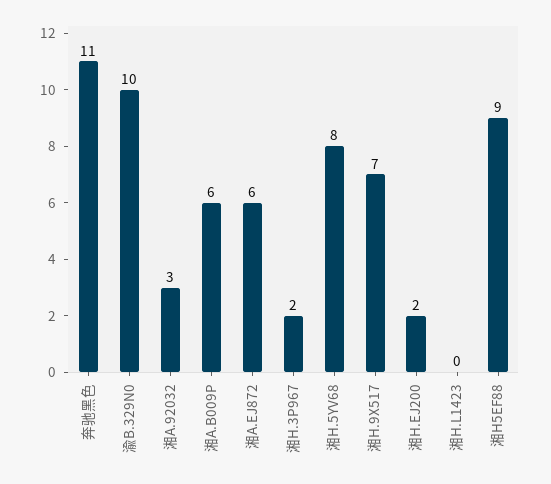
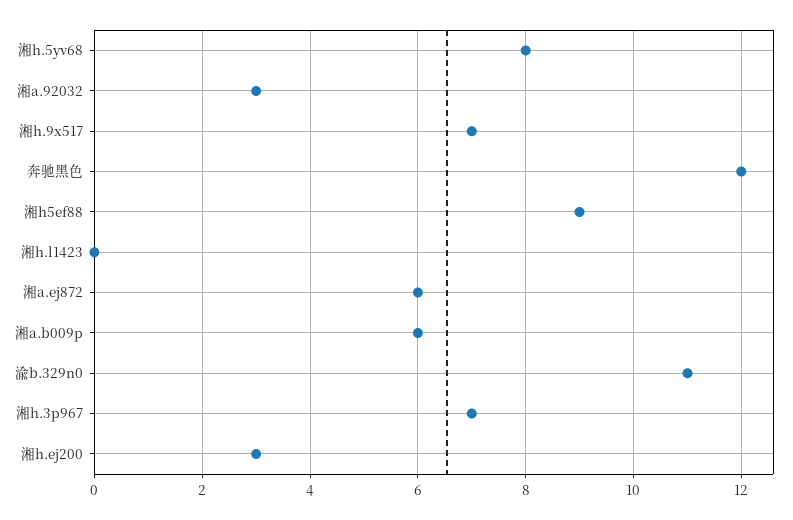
  {
-   "奔驰黑色": 11,
+   "奔驰黑色": 12,
-   "渝B.329N0": 10,
+   "渝B.329N0": 11,
    "湘A.92032": 3,
    "湘A.B009P": 6,
    "湘A.EJ872": 6,
-   "湘H.3P967": 2,
+   "湘H.3P967": 7,
    "湘H.5YV68": 8,
    "湘H.9X517": 7,
-   "湘H.EJ200": 2,
+   "湘H.EJ200": 3,
    "湘H.L1423": 0,
    "湘H5EF88": 9
  }

